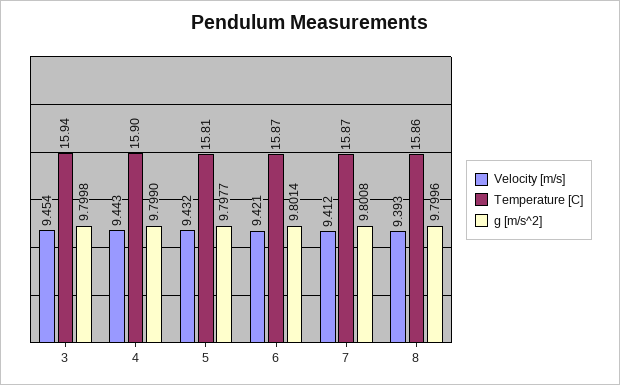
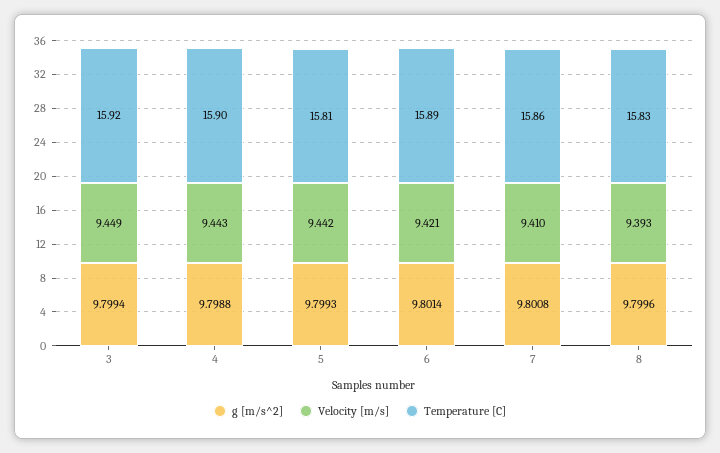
  {
    "Velocity [m/s]": {
-     "3": 9.454,
+     "3": 9.449,
      "4": 9.443,
-     "5": 9.432,
+     "5": 9.442,
      "6": 9.421,
-     "7": 9.412,
+     "7": 9.41,
      "8": 9.393
    },
    "Temperature [C]": {
-     "3": 15.94,
+     "3": 15.92,
      "4": 15.9,
      "5": 15.81,
-     "6": 15.87,
+     "6": 15.89,
-     "7": 15.87,
+     "7": 15.86,
-     "8": 15.86
+     "8": 15.83
    },
    "g [m/s^2]": {
-     "3": 9.7998,
+     "3": 9.7994,
-     "4": 9.799,
+     "4": 9.7988,
-     "5": 9.7977,
+     "5": 9.7993,
      "6": 9.8014,
      "7": 9.8008,
      "8": 9.7996
    }
  }

